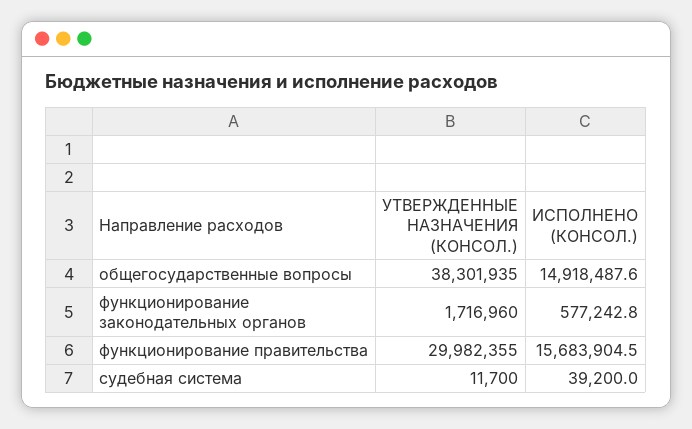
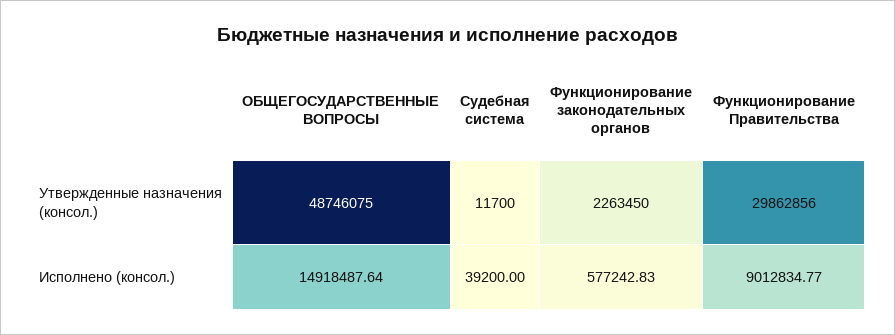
  {
    "УТВЕРЖДЕННЫЕ НАЗНАЧЕНИЯ (КОНСОЛ.)": {
-     "общегосударственные вопросы": 38301935,
+     "общегосударственные вопросы": 48746075,
-     "функционирование законодательных органов": 1716960,
+     "функционирование законодательных органов": 2263450,
-     "функционирование правительства": 29982355,
+     "функционирование правительства": 29862856,
      "судебная система": 11700
    },
    "ИСПОЛНЕНО (КОНСОЛ.)": {
      "общегосударственные вопросы": 14918487.64,
      "функционирование законодательных органов": 577242.83,
-     "функционирование правительства": 15683904.5,
+     "функционирование правительства": 9012834.77,
      "судебная система": 39200
    }
  }

